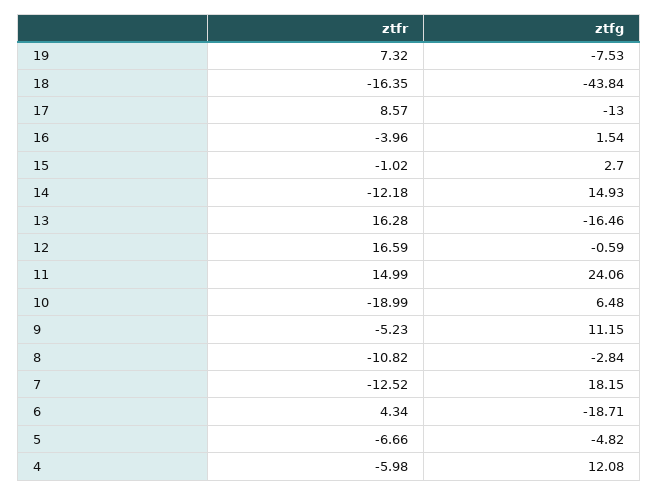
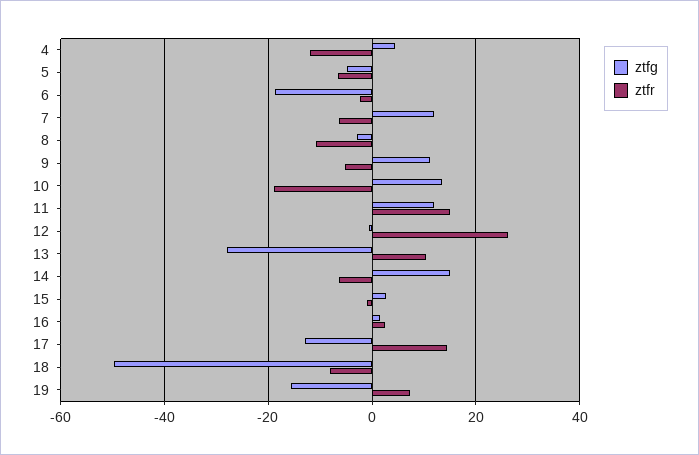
  {
    "ztfr": {
      "19": 7.32,
-     "18": -16.35,
+     "18": -8,
-     "17": 8.57,
+     "17": 14,
-     "16": -3.96,
+     "16": 2,
      "15": -1.02,
-     "14": -12.18,
+     "14": -6,
-     "13": 16.28,
+     "13": 10,
-     "12": 16.59,
+     "12": 26,
      "11": 14.99,
      "10": -18.99,
      "9": -5.23,
      "8": -10.82,
-     "7": -12.52,
+     "7": -6,
-     "6": 4.34,
+     "6": -2,
      "5": -6.66,
-     "4": -5.98
+     "4": -12
    },
    "ztfg": {
-     "19": -7.53,
+     "19": -16,
-     "18": -43.84,
+     "18": -50,
      "17": -13,
      "16": 1.54,
      "15": 2.7,
      "14": 14.93,
-     "13": -16.46,
+     "13": -28,
      "12": -0.59,
-     "11": 24.06,
+     "11": 12,
-     "10": 6.48,
+     "10": 14,
      "9": 11.15,
      "8": -2.84,
-     "7": 18.15,
+     "7": 12,
      "6": -18.71,
      "5": -4.82,
-     "4": 12.08
+     "4": 4
    }
  }

